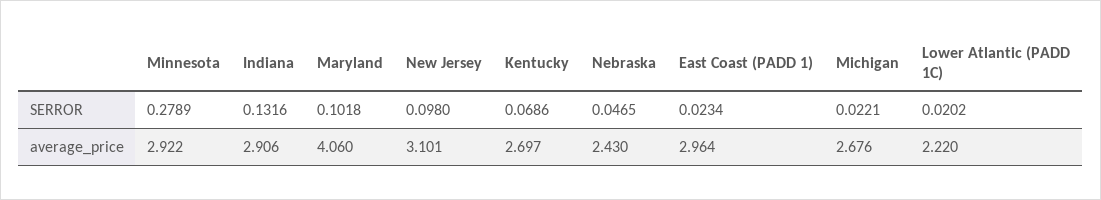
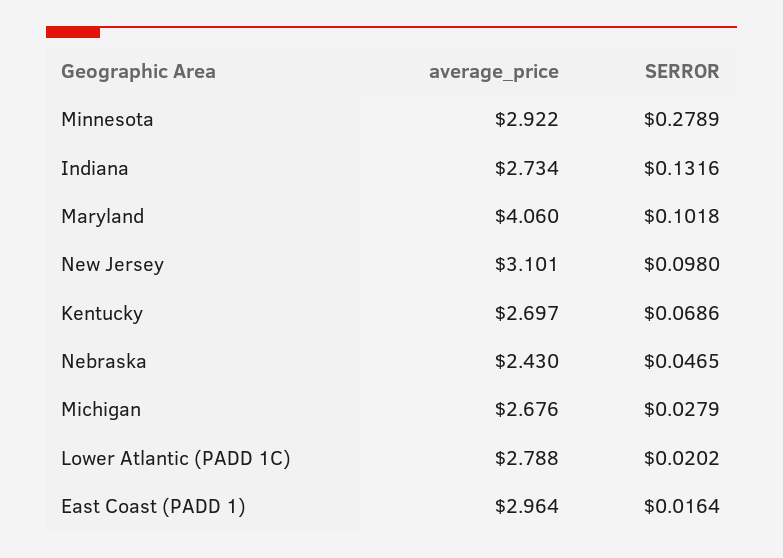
  {
    "Minnesota": {
      "SERROR": 0.2789,
      "average_price": 2.922
    },
    "Indiana": {
      "SERROR": 0.1316,
-     "average_price": 2.906
+     "average_price": 2.734
    },
    "Maryland": {
      "SERROR": 0.1018,
      "average_price": 4.06
    },
    "New Jersey": {
      "SERROR": 0.098,
      "average_price": 3.101
    },
    "Kentucky": {
      "SERROR": 0.0686,
      "average_price": 2.697
    },
    "Nebraska": {
      "SERROR": 0.0465,
      "average_price": 2.43
    },
    "East Coast (PADD 1)": {
-     "SERROR": 0.0234,
+     "SERROR": 0.0164,
      "average_price": 2.964
    },
    "Michigan": {
-     "SERROR": 0.0221,
+     "SERROR": 0.0279,
      "average_price": 2.676
    },
    "Lower Atlantic (PADD 1C)": {
      "SERROR": 0.0202,
-     "average_price": 2.22
+     "average_price": 2.788
    }
  }

